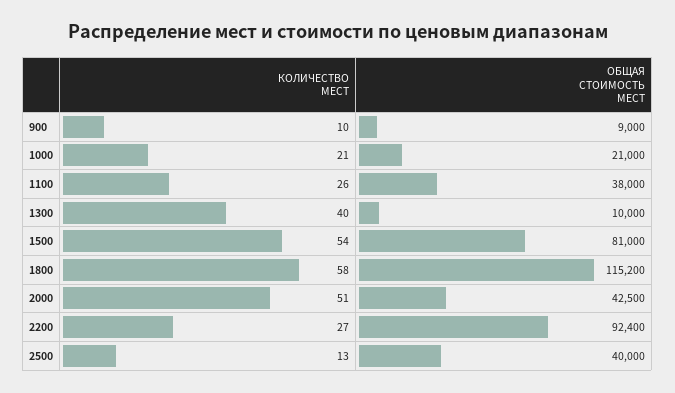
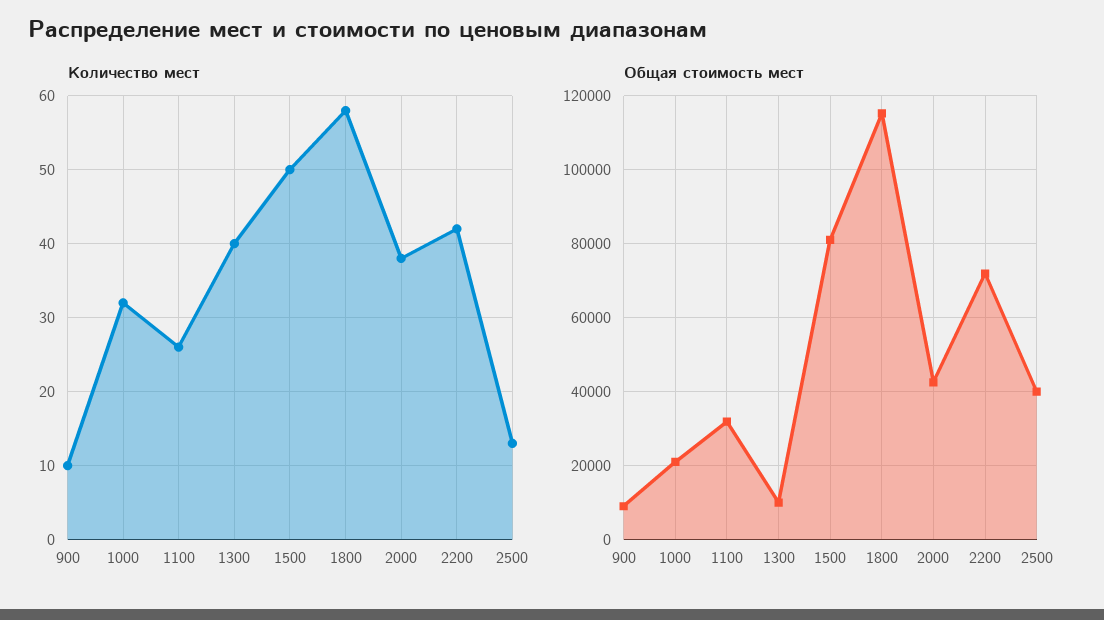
  {
    "КОЛИЧЕСТВО МЕСТ": {
      "900": 10,
-     "1000": 21,
+     "1000": 32,
      "1100": 26,
      "1300": 40,
-     "1500": 54,
+     "1500": 50,
      "1800": 58,
-     "2000": 51,
+     "2000": 38,
-     "2200": 27,
+     "2200": 42,
      "2500": 13
    },
    "ОБЩАЯ СТОИМОСТЬ МЕСТ": {
      "900": 9000,
      "1000": 21000,
-     "1100": 38000,
+     "1100": 32000,
      "1300": 10000,
      "1500": 81000,
      "1800": 115200,
      "2000": 42500,
-     "2200": 92400,
+     "2200": 72000,
      "2500": 40000
    }
  }

